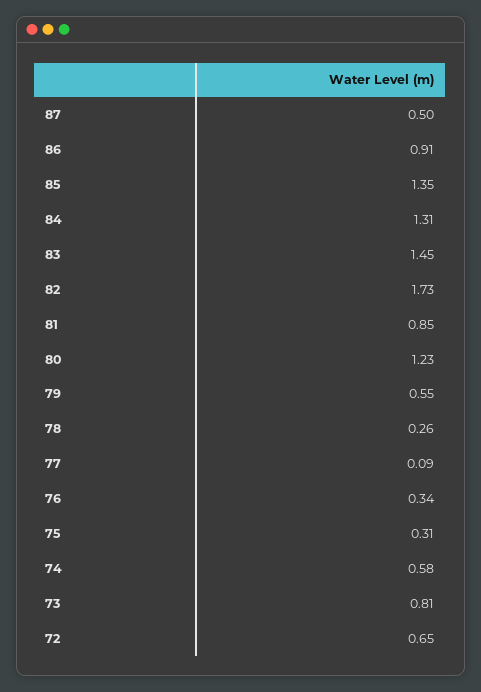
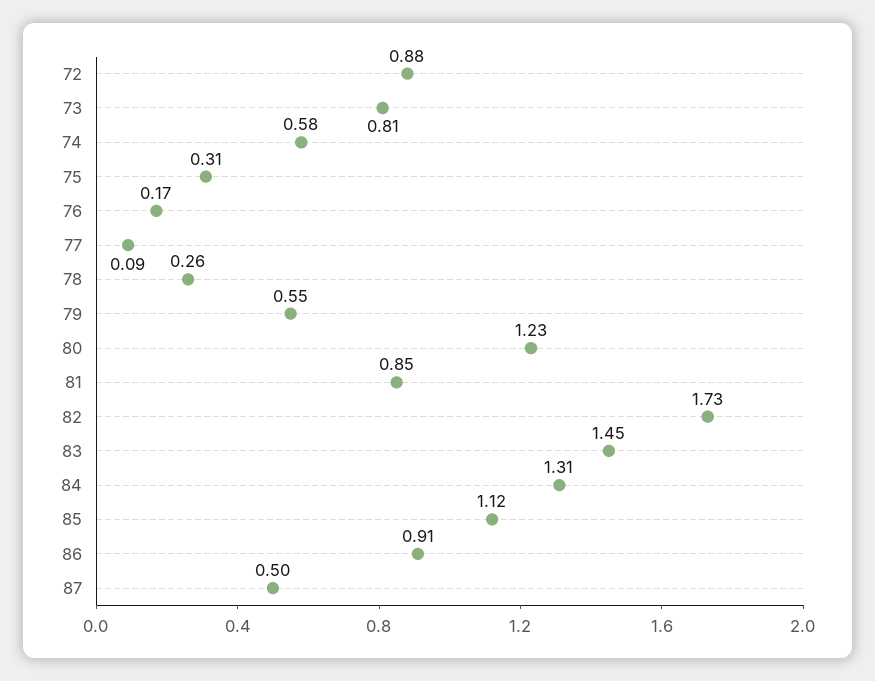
  {
    "87": 0.5,
    "86": 0.91,
-   "85": 1.35,
+   "85": 1.12,
    "84": 1.31,
    "83": 1.45,
    "82": 1.73,
    "81": 0.85,
    "80": 1.23,
    "79": 0.55,
    "78": 0.26,
    "77": 0.09,
-   "76": 0.34,
+   "76": 0.17,
    "75": 0.31,
    "74": 0.58,
    "73": 0.81,
-   "72": 0.65
+   "72": 0.88
  }

